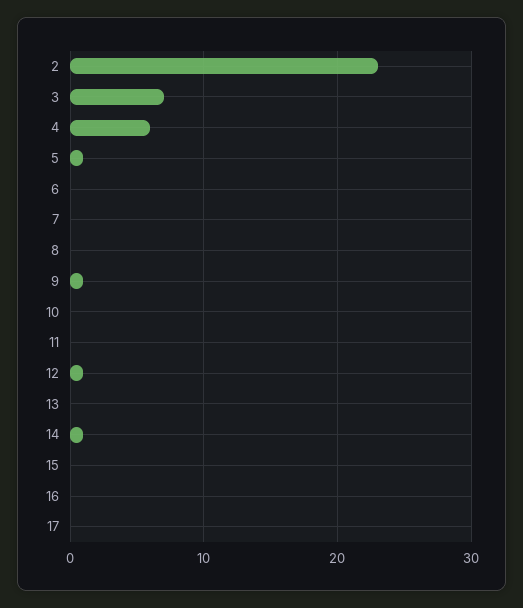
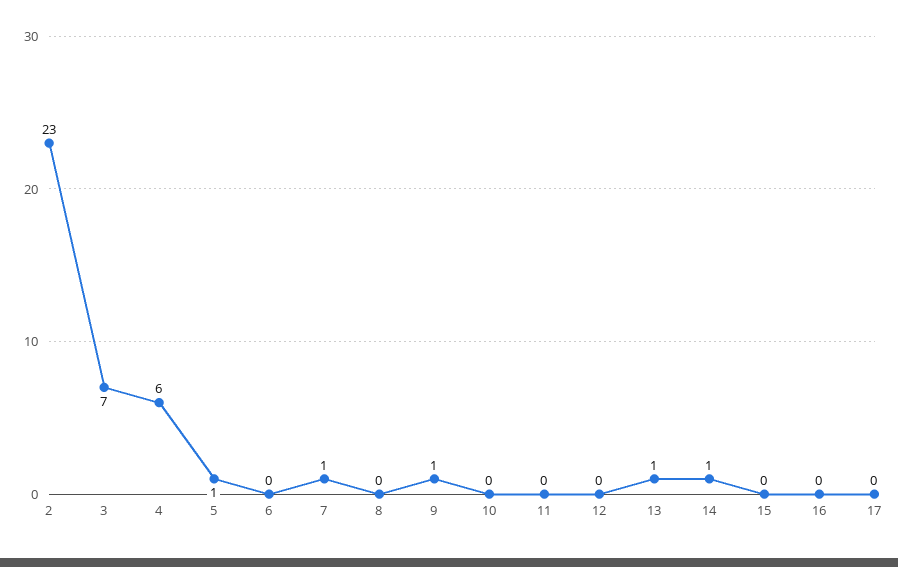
  {
    "2": 23,
    "3": 7,
    "4": 6,
    "5": 1,
    "6": 0,
-   "7": 0,
+   "7": 1,
    "8": 0,
    "9": 1,
    "10": 0,
    "11": 0,
-   "12": 1,
+   "12": 0,
-   "13": 0,
+   "13": 1,
    "14": 1,
    "15": 0,
    "16": 0,
    "17": 0
  }

